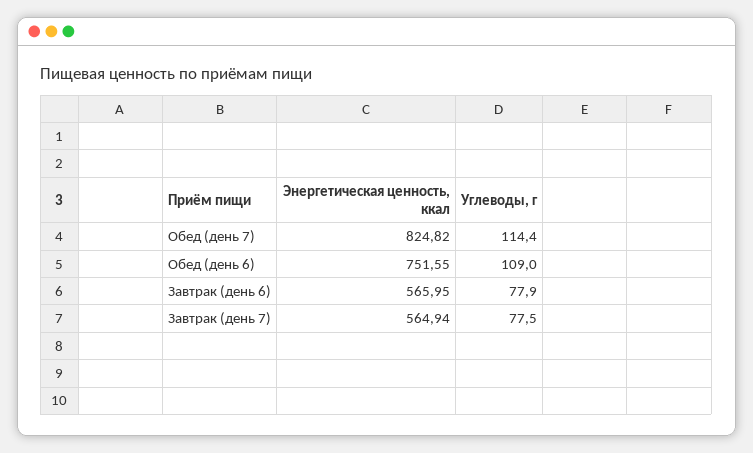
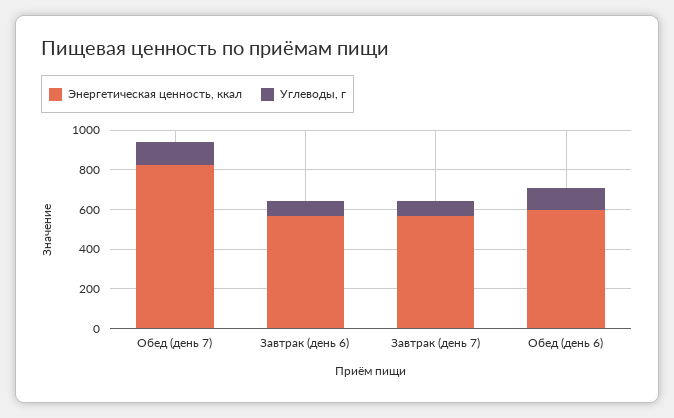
  {
    "Энергетическая ценность, ккал": {
      "Обед (день 7)": 824.82,
-     "Обед (день 6)": 751.55,
+     "Обед (день 6)": 600,
      "Завтрак (день 6)": 565.95,
      "Завтрак (день 7)": 564.94
    },
    "Углеводы, г": {
      "Обед (день 7)": 114.4,
      "Обед (день 6)": 109,
      "Завтрак (день 6)": 77.9,
      "Завтрак (день 7)": 77.5
    }
  }

